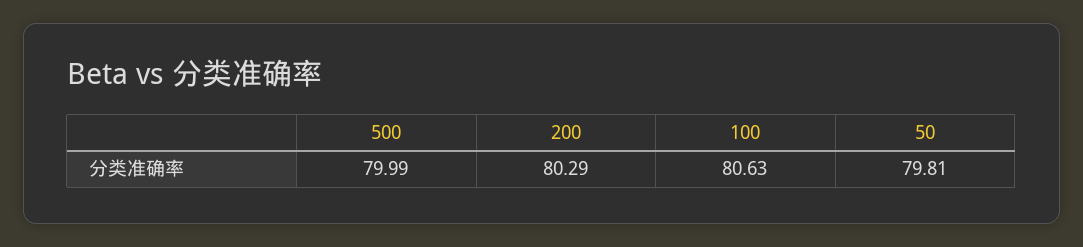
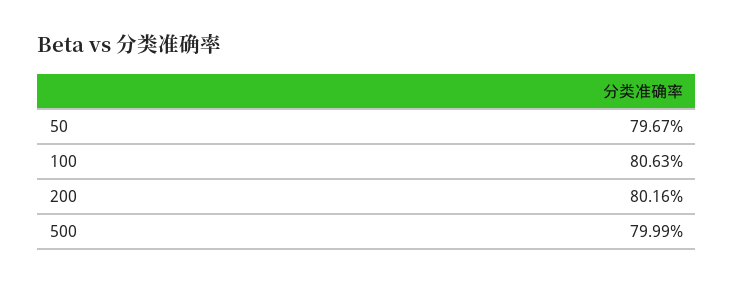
  {
    "500": 79.99,
-   "200": 80.29,
+   "200": 80.16,
    "100": 80.63,
-   "50": 79.81
+   "50": 79.67
  }

